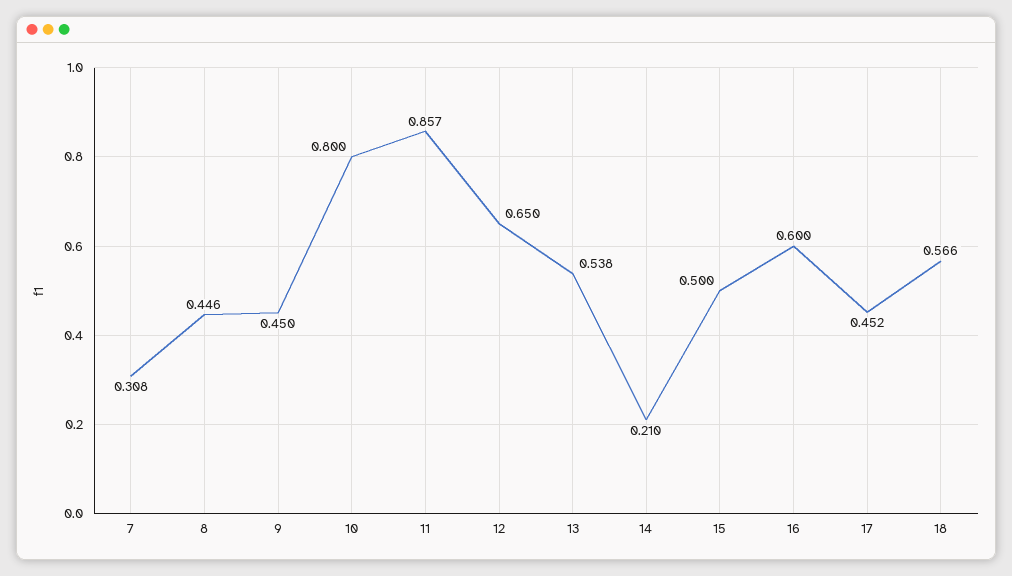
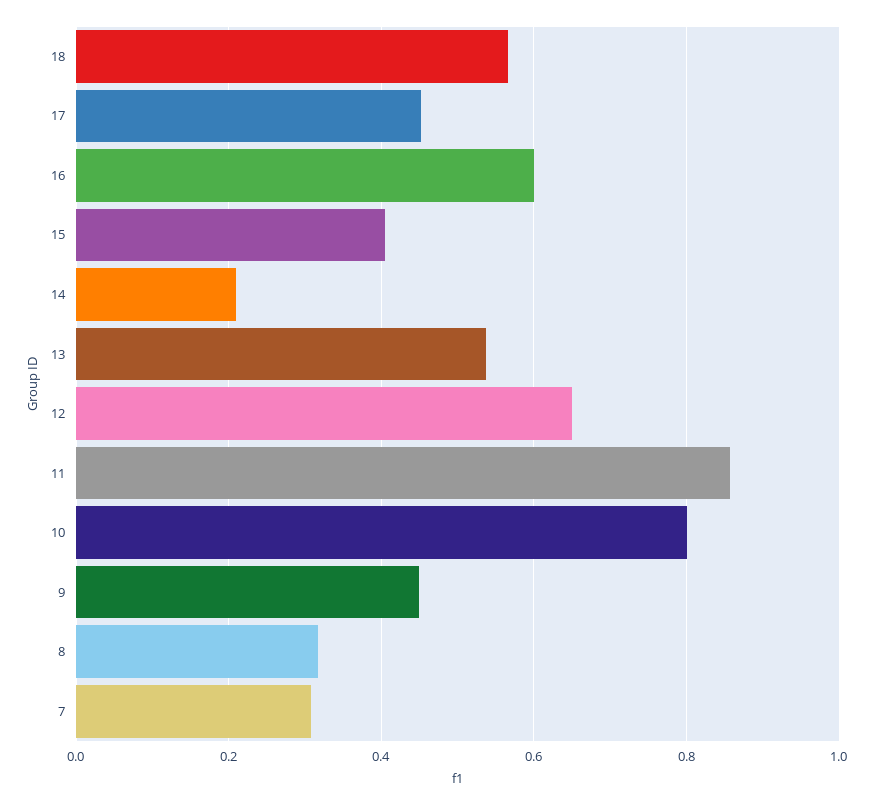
  {
    "7": 0.308,
-   "8": 0.446,
+   "8": 0.32,
    "9": 0.45,
    "10": 0.8,
    "11": 0.857,
    "12": 0.65,
    "13": 0.538,
    "14": 0.21,
-   "15": 0.5,
+   "15": 0.4,
    "16": 0.6,
    "17": 0.452,
    "18": 0.566
  }

